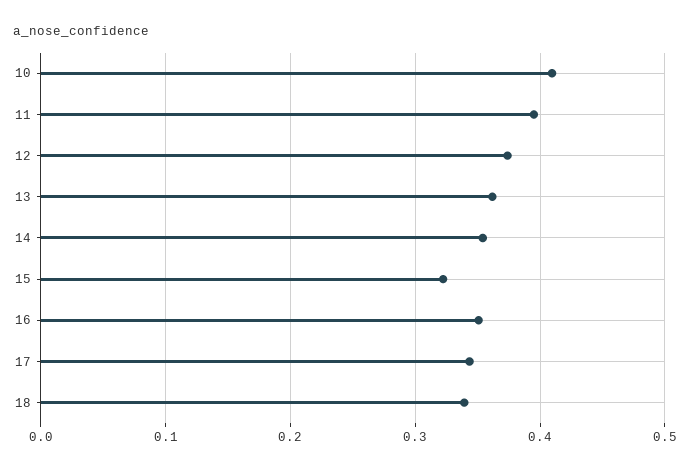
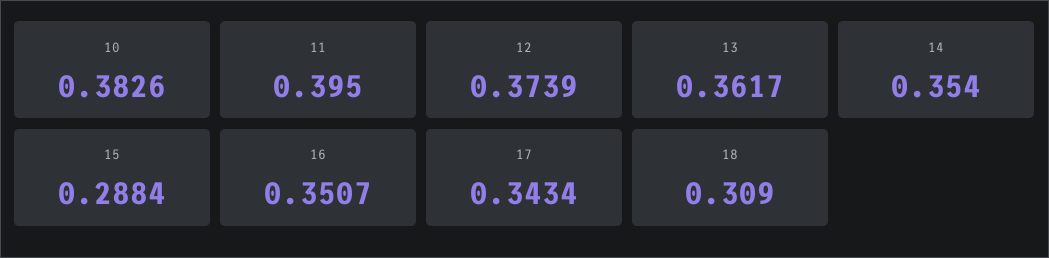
  {
-   "10": 0.41,
+   "10": 0.3826,
    "11": 0.395,
    "12": 0.3739,
    "13": 0.3617,
    "14": 0.354,
-   "15": 0.32,
+   "15": 0.2884,
    "16": 0.3507,
    "17": 0.3434,
-   "18": 0.34
+   "18": 0.309
  }

